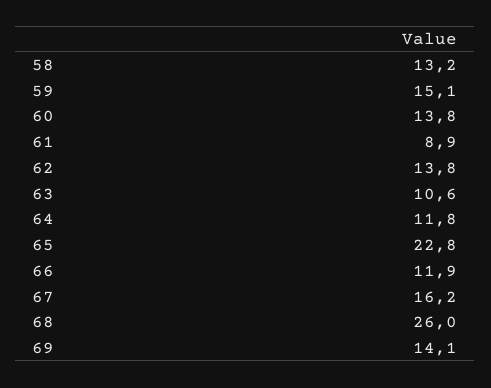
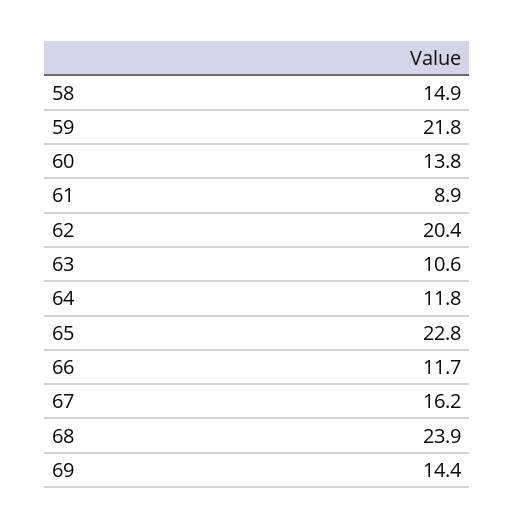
  {
-   "58": 13.2,
+   "58": 14.9,
-   "59": 15.1,
+   "59": 21.8,
    "60": 13.8,
    "61": 8.9,
-   "62": 13.8,
+   "62": 20.4,
    "63": 10.6,
    "64": 11.8,
    "65": 22.8,
-   "66": 11.9,
+   "66": 11.7,
    "67": 16.2,
-   "68": 26,
+   "68": 23.9,
-   "69": 14.1
+   "69": 14.4
  }

